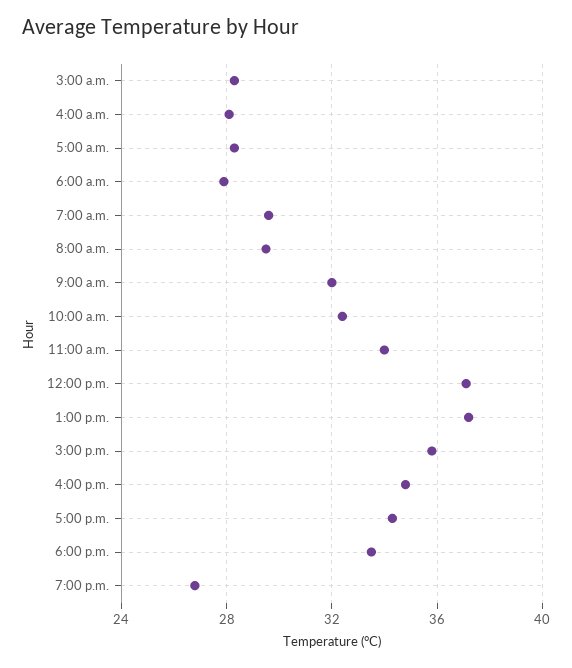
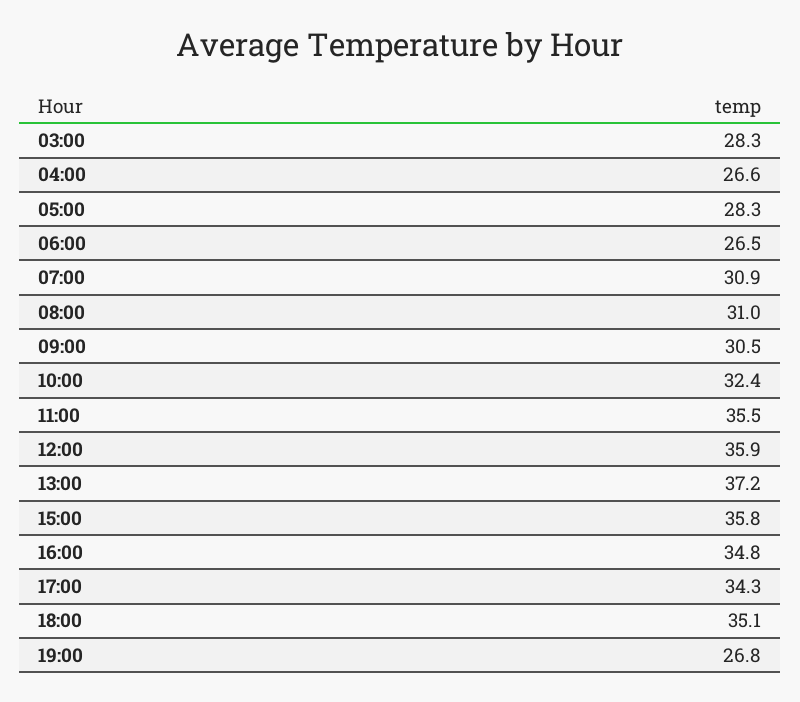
  {
    "3:00 a.m.": 28.3,
-   "4:00 a.m.": 28,
+   "4:00 a.m.": 26.6,
    "5:00 a.m.": 28.3,
-   "6:00 a.m.": 28,
+   "6:00 a.m.": 26.5,
-   "7:00 a.m.": 29.5,
+   "7:00 a.m.": 30.9,
-   "8:00 a.m.": 29.5,
+   "8:00 a.m.": 31,
-   "9:00 a.m.": 32,
+   "9:00 a.m.": 30.5,
    "10:00 a.m.": 32.4,
-   "11:00 a.m.": 34,
+   "11:00 a.m.": 35.5,
-   "12:00 p.m.": 37,
+   "12:00 p.m.": 35.9,
    "1:00 p.m.": 37.2,
    "3:00 p.m.": 35.8,
    "4:00 p.m.": 34.8,
    "5:00 p.m.": 34.3,
-   "6:00 p.m.": 33.5,
+   "6:00 p.m.": 35.1,
    "7:00 p.m.": 26.8
  }

